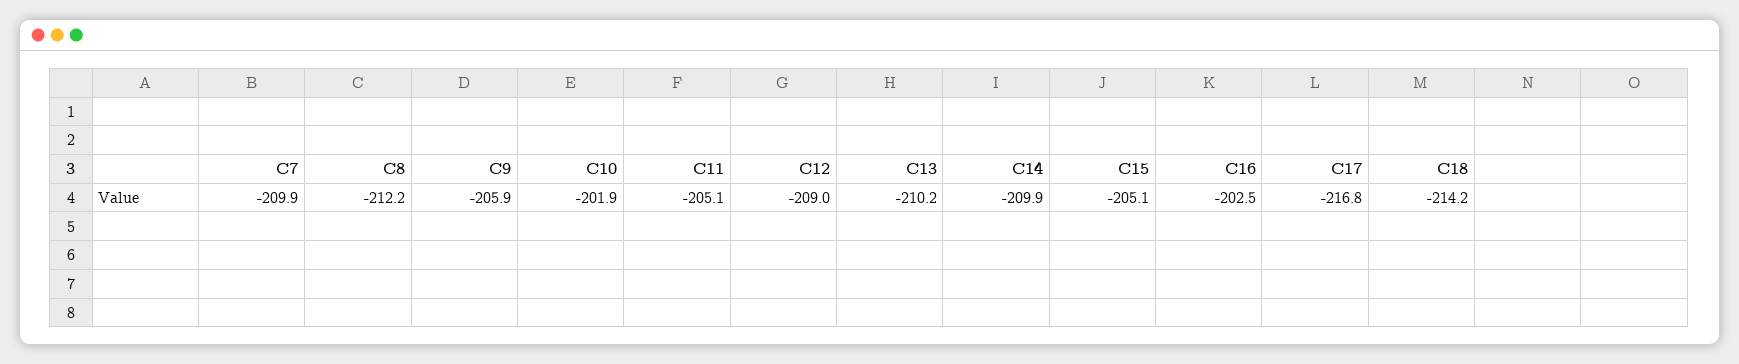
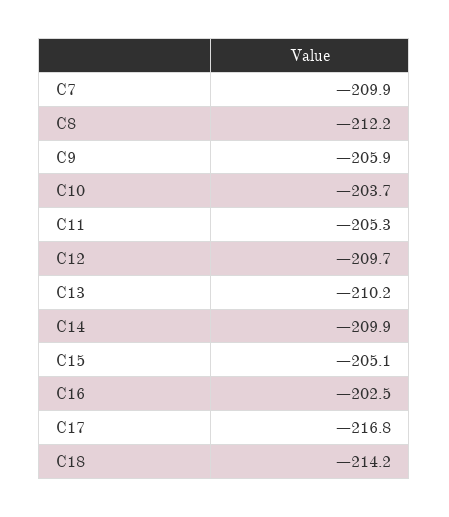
  {
    "C7": -209.9,
    "C8": -212.2,
    "C9": -205.9,
-   "C10": -201.9,
+   "C10": -203.7,
-   "C11": -205.1,
+   "C11": -205.3,
-   "C12": -209,
+   "C12": -209.7,
    "C13": -210.2,
    "C14": -209.9,
    "C15": -205.1,
    "C16": -202.5,
    "C17": -216.8,
    "C18": -214.2
  }

